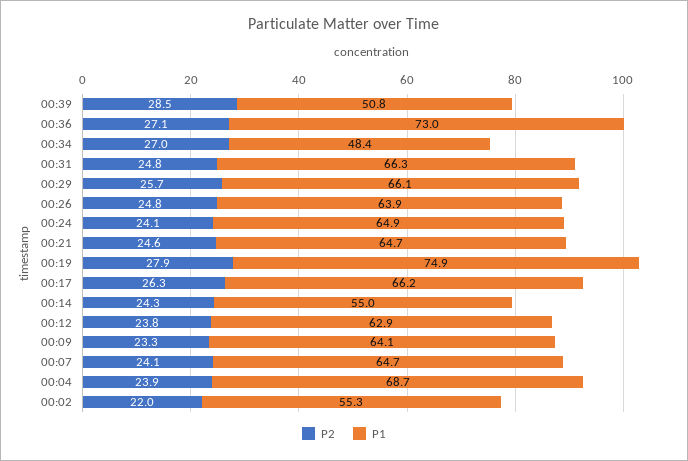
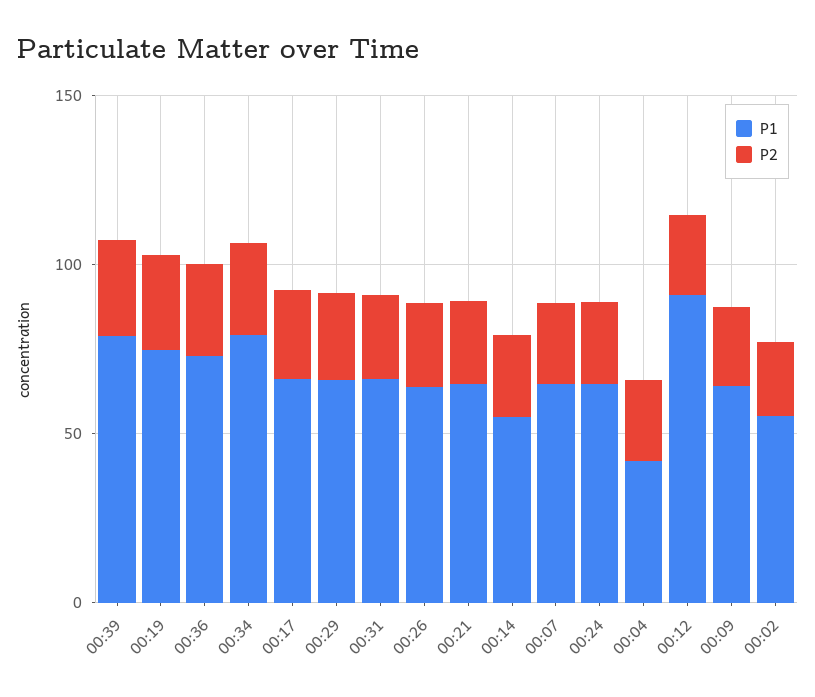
  {
    "P2": {
      "00:39": 28.5,
      "00:36": 27.1,
      "00:34": 27,
      "00:31": 24.8,
      "00:29": 25.7,
      "00:26": 24.8,
      "00:24": 24.1,
      "00:21": 24.6,
      "00:19": 27.9,
      "00:17": 26.3,
      "00:14": 24.3,
      "00:12": 23.8,
      "00:09": 23.3,
      "00:07": 24.1,
      "00:04": 23.9,
      "00:02": 22
    },
    "P1": {
-     "00:39": 50.8,
+     "00:39": 80,
      "00:36": 73,
-     "00:34": 48.4,
+     "00:34": 80,
      "00:31": 66.3,
      "00:29": 66.1,
      "00:26": 63.9,
      "00:24": 64.9,
      "00:21": 64.7,
      "00:19": 74.9,
      "00:17": 66.2,
      "00:14": 55,
-     "00:12": 62.9,
+     "00:12": 90,
      "00:09": 64.1,
      "00:07": 64.7,
-     "00:04": 68.7,
+     "00:04": 40,
      "00:02": 55.3
    }
  }

